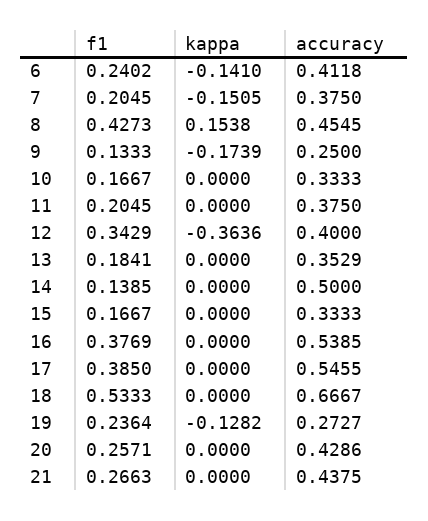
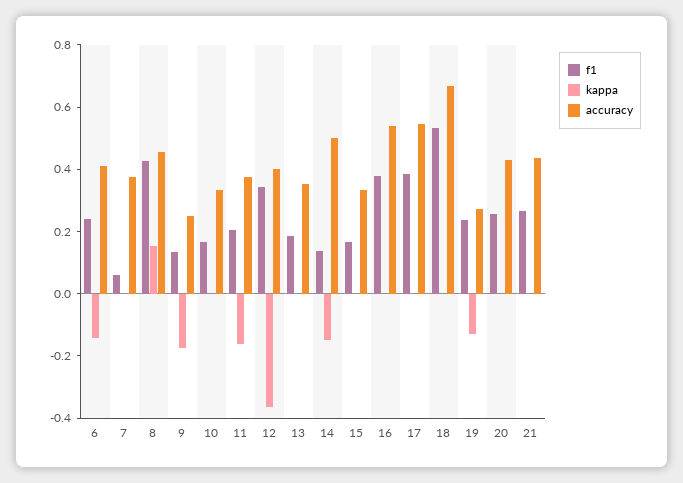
  {
    "f1": {
      "6": 0.2402,
-     "7": 0.2045,
+     "7": 0.05,
      "8": 0.4273,
      "9": 0.1333,
      "10": 0.1667,
      "11": 0.2045,
      "12": 0.3429,
      "13": 0.1841,
      "14": 0.1385,
      "15": 0.1667,
      "16": 0.3769,
      "17": 0.385,
      "18": 0.5333,
      "19": 0.2364,
      "20": 0.2571,
      "21": 0.2663
    },
    "kappa": {
      "6": -0.141,
-     "7": -0.1505,
+     "7": 0,
      "8": 0.1538,
      "9": -0.1739,
      "10": 0,
-     "11": 0,
+     "11": -0.15,
      "12": -0.3636,
      "13": 0,
-     "14": 0,
+     "14": -0.15,
      "15": 0,
      "16": 0,
      "17": 0,
      "18": 0,
      "19": -0.1282,
      "20": 0,
      "21": 0
    },
    "accuracy": {
      "6": 0.4118,
      "7": 0.375,
      "8": 0.4545,
      "9": 0.25,
      "10": 0.3333,
      "11": 0.375,
      "12": 0.4,
      "13": 0.3529,
      "14": 0.5,
      "15": 0.3333,
      "16": 0.5385,
      "17": 0.5455,
      "18": 0.6667,
      "19": 0.2727,
      "20": 0.4286,
      "21": 0.4375
    }
  }

